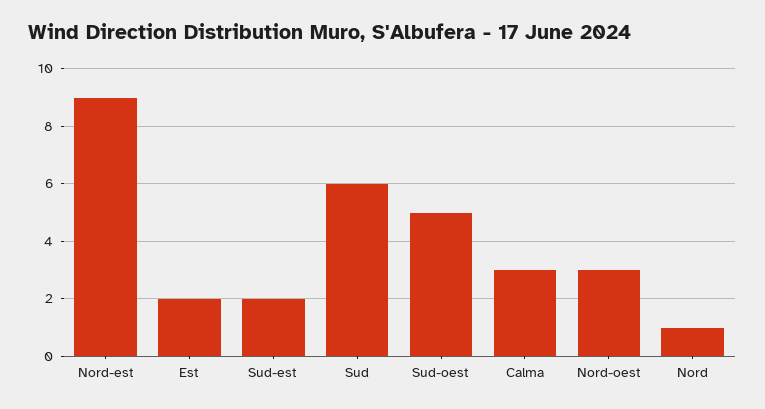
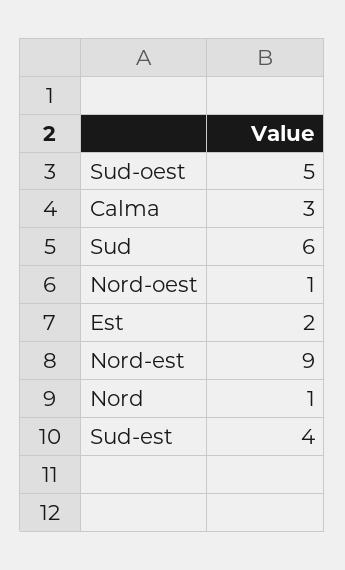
  {
    "Nord-est": 9,
    "Est": 2,
-   "Sud-est": 2,
+   "Sud-est": 4,
    "Sud": 6,
    "Sud-oest": 5,
    "Calma": 3,
-   "Nord-oest": 3,
+   "Nord-oest": 1,
    "Nord": 1
  }

